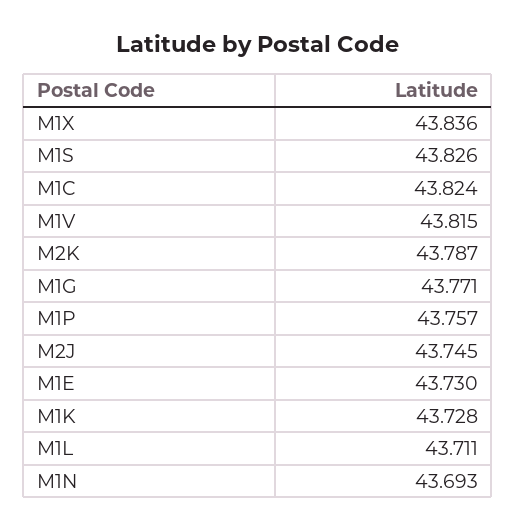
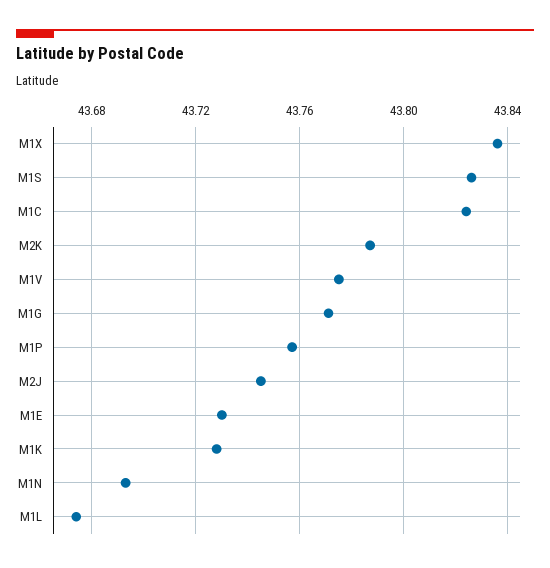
  {
    "M1X": 43.836,
    "M1S": 43.826,
    "M1C": 43.824,
-   "M1V": 43.815,
+   "M1V": 43.775,
    "M2K": 43.787,
    "M1G": 43.771,
    "M1P": 43.757,
    "M2J": 43.745,
    "M1E": 43.73,
    "M1K": 43.728,
-   "M1L": 43.711,
+   "M1L": 43.675,
    "M1N": 43.693
  }

